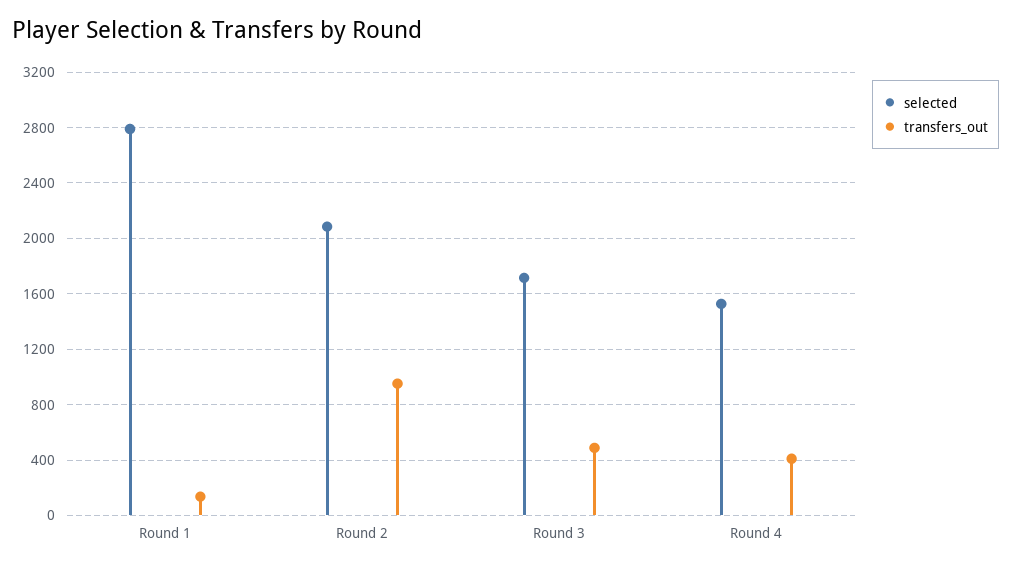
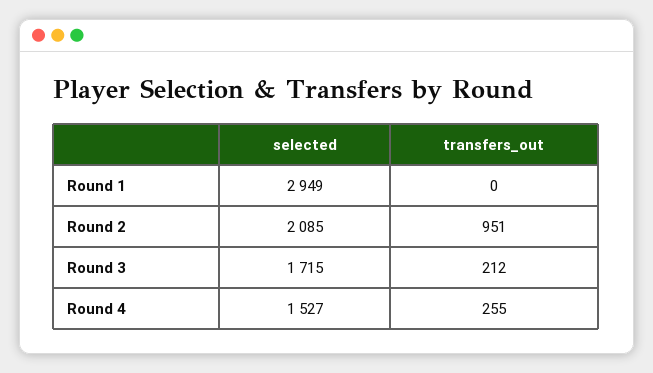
  {
    "selected": {
-     "Round 1": 2800,
+     "Round 1": 2949,
      "Round 2": 2085,
      "Round 3": 1715,
      "Round 4": 1527
    },
    "transfers_out": {
-     "Round 1": 150,
+     "Round 1": 0,
      "Round 2": 951,
-     "Round 3": 500,
+     "Round 3": 212,
-     "Round 4": 400
+     "Round 4": 255
    }
  }

